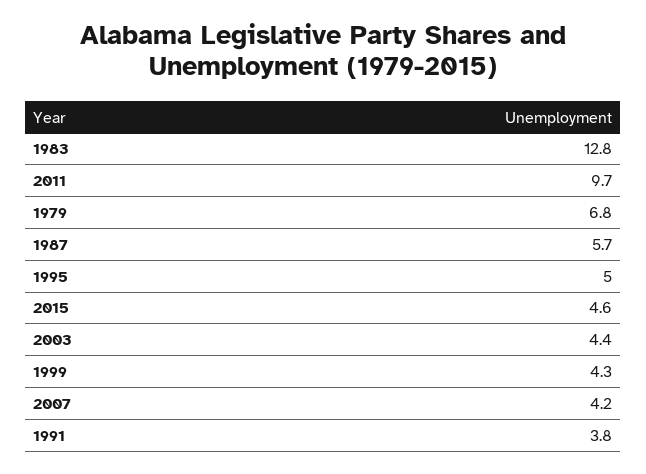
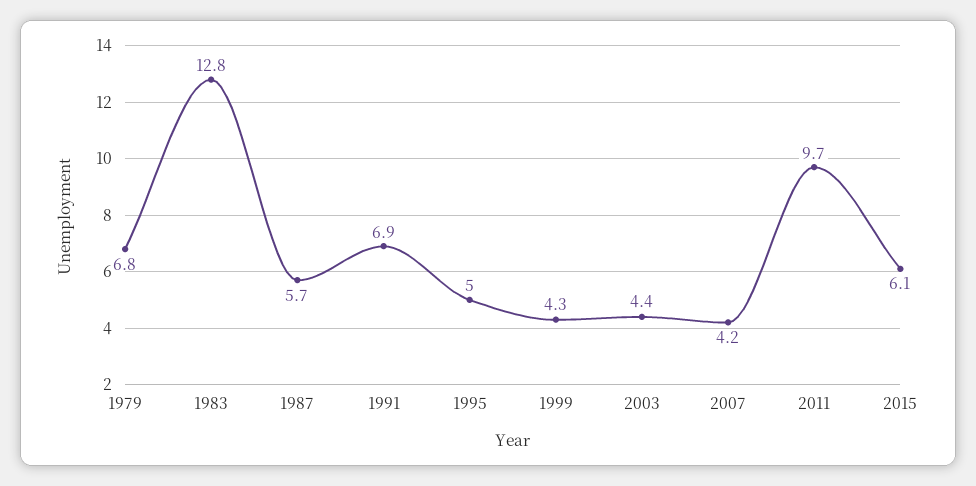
  {
    "1983": 12.8,
    "2011": 9.7,
    "1979": 6.8,
    "1987": 5.7,
    "1995": 5,
-   "2015": 4.6,
+   "2015": 6.1,
    "2003": 4.4,
    "1999": 4.3,
    "2007": 4.2,
-   "1991": 3.8
+   "1991": 6.9
  }

